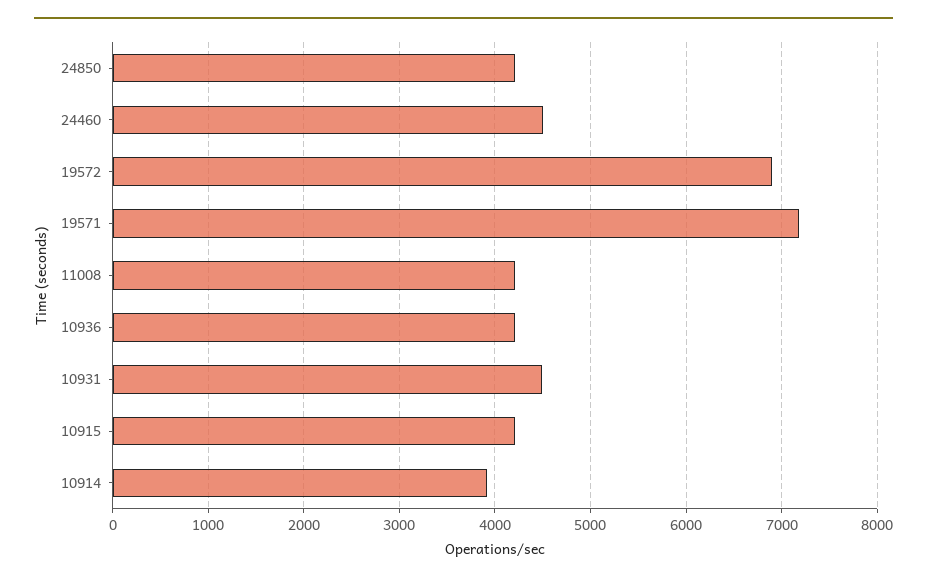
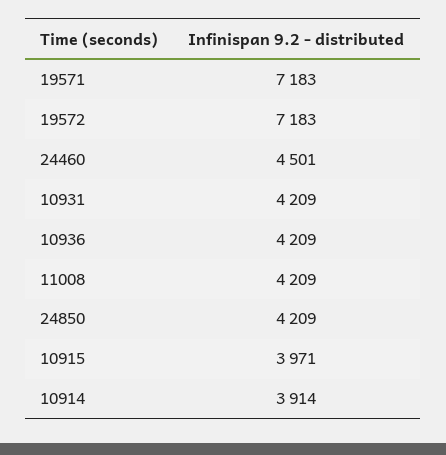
  {
    "24850": 4209,
    "24460": 4501,
-   "19572": 6900,
+   "19572": 7183,
    "19571": 7183,
    "11008": 4209,
    "10936": 4209,
-   "10931": 4500,
+   "10931": 4209,
-   "10915": 4200,
+   "10915": 3971,
    "10914": 3914
  }

